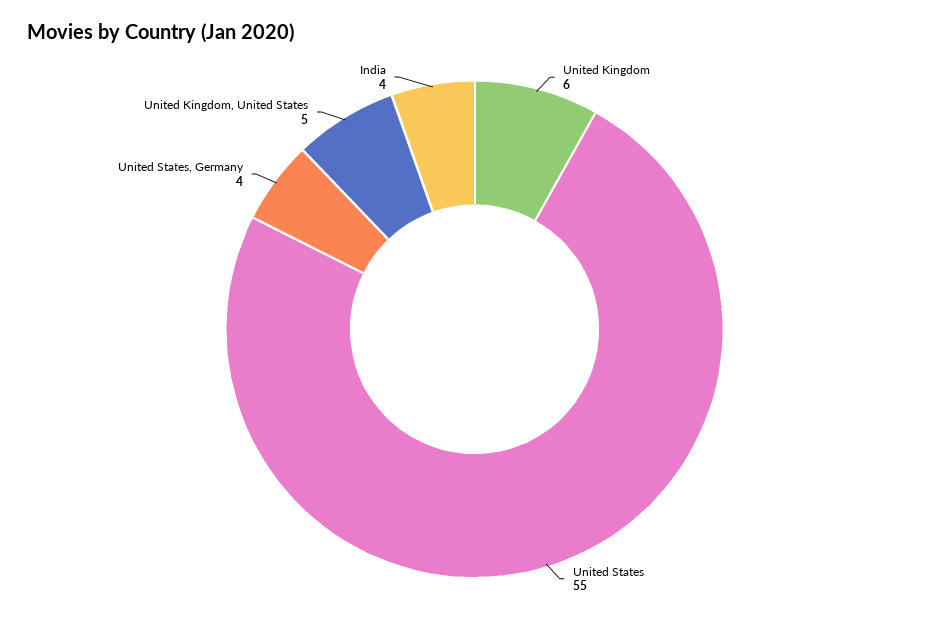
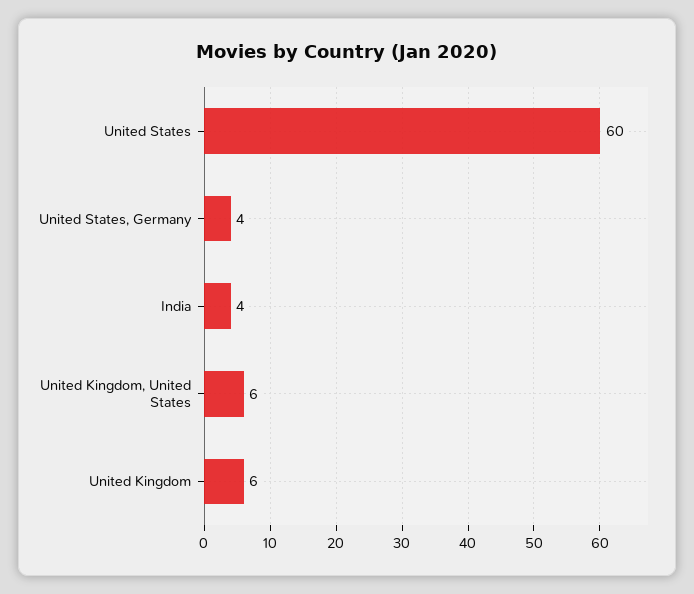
  {
    "United Kingdom": 6,
-   "United States": 55,
+   "United States": 60,
    "United States, Germany": 4,
-   "United Kingdom, United States": 5,
+   "United Kingdom, United States": 6,
    "India": 4
  }

